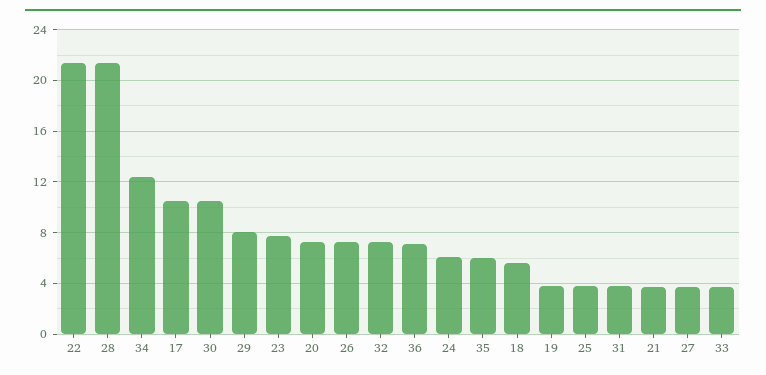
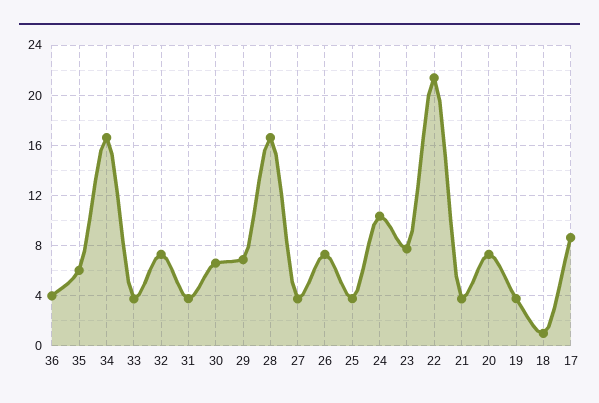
  {
    "22": 21.5,
-   "28": 21.5,
+   "28": 16.5,
-   "34": 12.5,
+   "34": 16.5,
-   "17": 10.5,
+   "17": 8.5,
-   "30": 10.5,
+   "30": 6.5,
-   "29": 8,
+   "29": 7,
    "23": 8,
    "20": 7.5,
    "26": 7.5,
    "32": 7.5,
-   "36": 7,
+   "36": 4,
-   "24": 6,
+   "24": 10.5,
    "35": 6,
-   "18": 5.5,
+   "18": 1,
    "19": 4,
    "25": 4,
    "31": 4,
    "21": 4,
    "27": 4,
    "33": 4
  }

